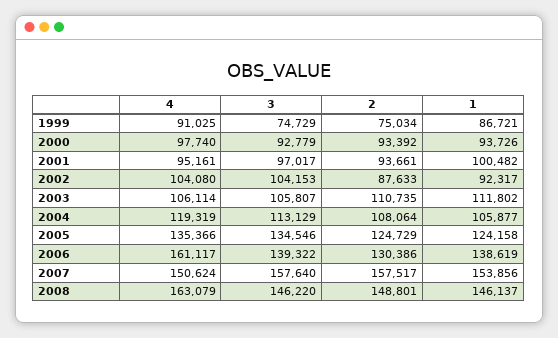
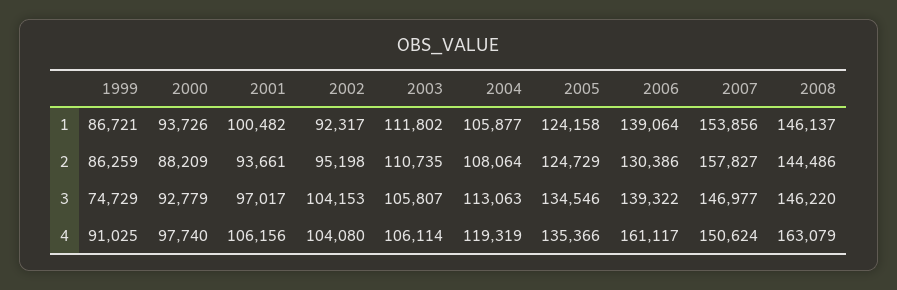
  {
    "4": {
      "1999": 91025,
      "2000": 97740,
-     "2001": 95161,
+     "2001": 106156,
      "2002": 104080,
      "2003": 106114,
      "2004": 119319,
      "2005": 135366,
      "2006": 161117,
      "2007": 150624,
      "2008": 163079
    },
    "3": {
      "1999": 74729,
      "2000": 92779,
      "2001": 97017,
      "2002": 104153,
      "2003": 105807,
-     "2004": 113129,
+     "2004": 113063,
      "2005": 134546,
      "2006": 139322,
-     "2007": 157640,
+     "2007": 146977,
      "2008": 146220
    },
    "2": {
-     "1999": 75034,
+     "1999": 86259,
-     "2000": 93392,
+     "2000": 88209,
      "2001": 93661,
-     "2002": 87633,
+     "2002": 95198,
      "2003": 110735,
      "2004": 108064,
      "2005": 124729,
      "2006": 130386,
-     "2007": 157517,
+     "2007": 157827,
-     "2008": 148801
+     "2008": 144486
    },
    "1": {
      "1999": 86721,
      "2000": 93726,
      "2001": 100482,
      "2002": 92317,
      "2003": 111802,
      "2004": 105877,
      "2005": 124158,
-     "2006": 138619,
+     "2006": 139064,
      "2007": 153856,
      "2008": 146137
    }
  }

